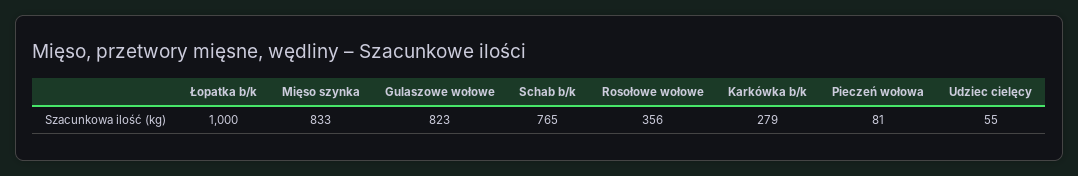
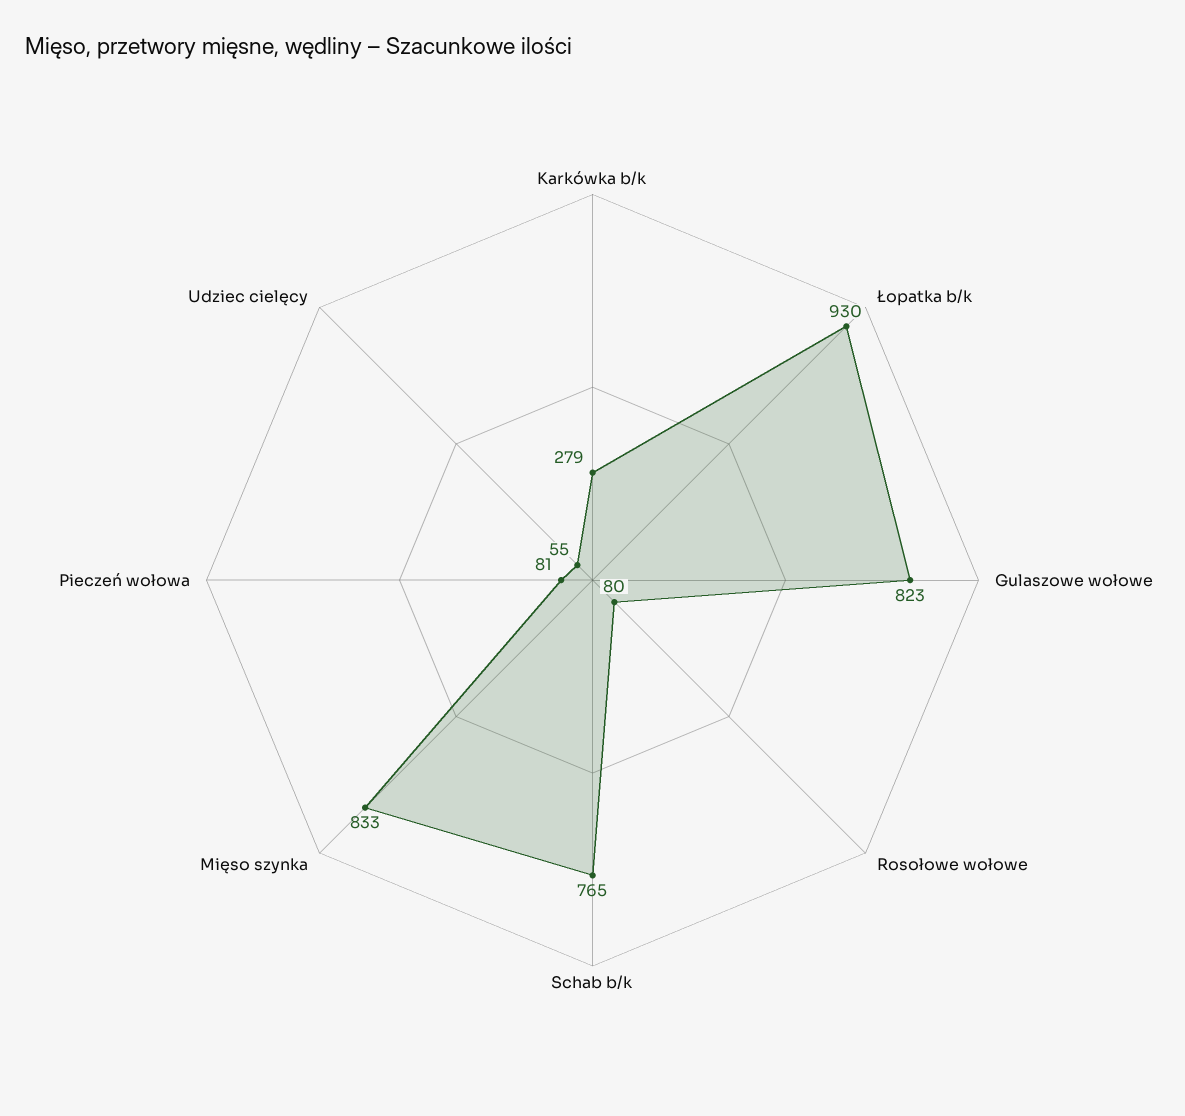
  {
-   "Łopatka b/k": 1000,
+   "Łopatka b/k": 930,
    "Mięso szynka": 833,
    "Gulaszowe wołowe": 823,
    "Schab b/k": 765,
-   "Rosołowe wołowe": 356,
+   "Rosołowe wołowe": 80,
    "Karkówka b/k": 279,
    "Pieczeń wołowa": 81,
    "Udziec cielęcy": 55
  }

